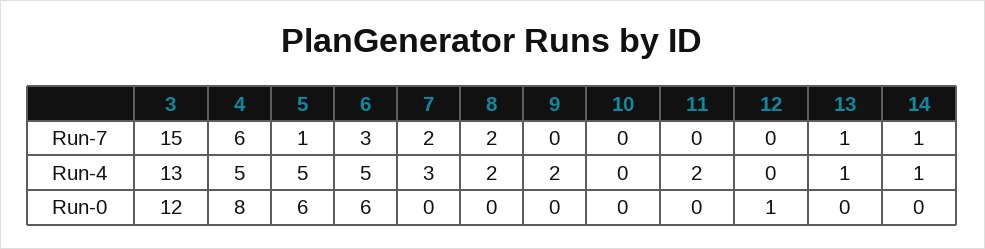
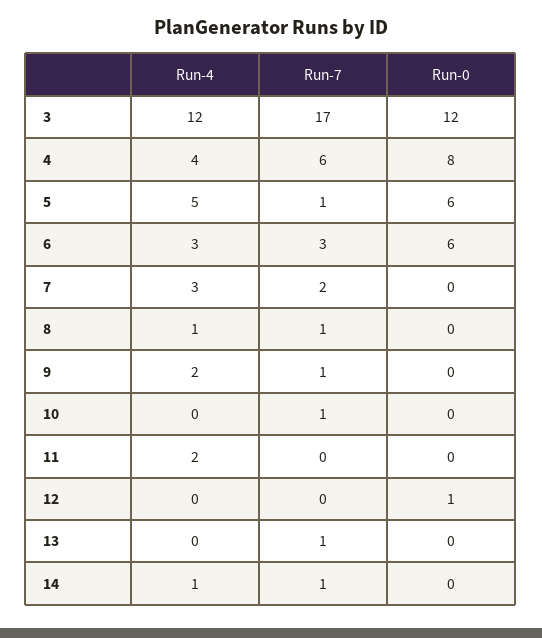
  {
    "3": {
-     "Run-7": 15,
+     "Run-7": 17,
-     "Run-4": 13,
+     "Run-4": 12,
      "Run-0": 12
    },
    "4": {
      "Run-7": 6,
-     "Run-4": 5,
+     "Run-4": 4,
      "Run-0": 8
    },
    "5": {
      "Run-7": 1,
      "Run-4": 5,
      "Run-0": 6
    },
    "6": {
      "Run-7": 3,
-     "Run-4": 5,
+     "Run-4": 3,
      "Run-0": 6
    },
    "7": {
      "Run-7": 2,
      "Run-4": 3,
      "Run-0": 0
    },
    "8": {
-     "Run-7": 2,
+     "Run-7": 1,
-     "Run-4": 2,
+     "Run-4": 1,
      "Run-0": 0
    },
    "9": {
-     "Run-7": 0,
+     "Run-7": 1,
      "Run-4": 2,
      "Run-0": 0
    },
    "10": {
-     "Run-7": 0,
+     "Run-7": 1,
      "Run-4": 0,
      "Run-0": 0
    },
    "11": {
      "Run-7": 0,
      "Run-4": 2,
      "Run-0": 0
    },
    "12": {
      "Run-7": 0,
      "Run-4": 0,
      "Run-0": 1
    },
    "13": {
      "Run-7": 1,
-     "Run-4": 1,
+     "Run-4": 0,
      "Run-0": 0
    },
    "14": {
      "Run-7": 1,
      "Run-4": 1,
      "Run-0": 0
    }
  }

